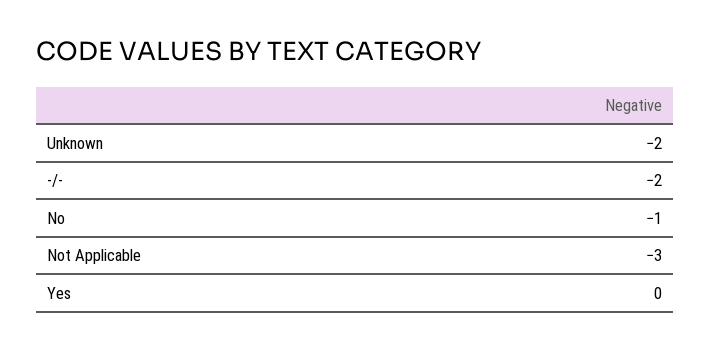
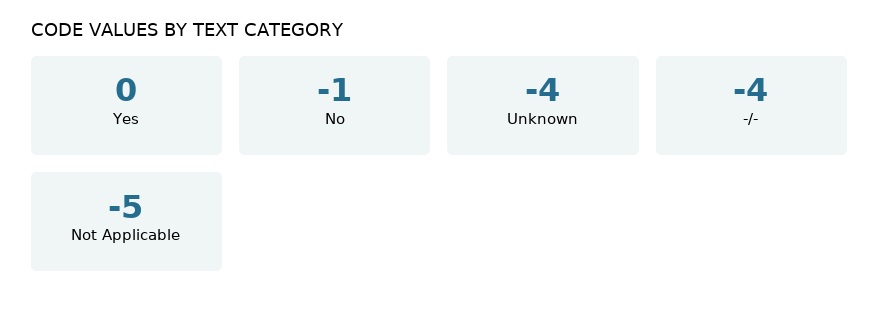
  {
-   "Unknown": -2,
+   "Unknown": -4,
-   "-/-": -2,
+   "-/-": -4,
    "No": -1,
-   "Not Applicable": -3,
+   "Not Applicable": -5,
    "Yes": 0
  }

